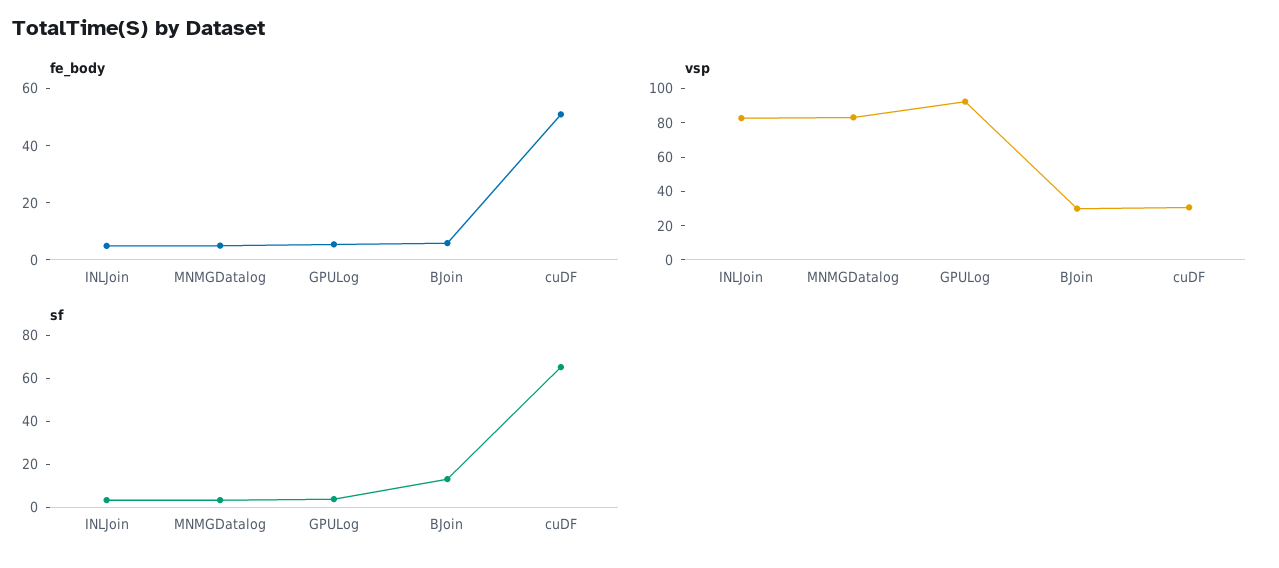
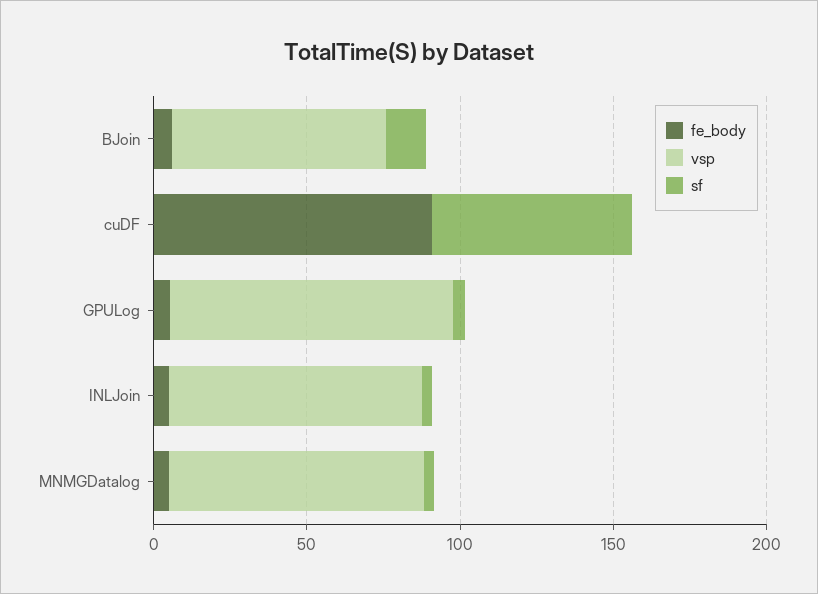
  {
    "fe_body": {
      "INLJoin": 5,
      "MNMGDatalog": 5,
      "GPULog": 5,
      "BJoin": 5,
-     "cuDF": 50
+     "cuDF": 90
    },
    "vsp": {
      "INLJoin": 85,
      "MNMGDatalog": 85,
      "GPULog": 90,
-     "BJoin": 30,
+     "BJoin": 70,
-     "cuDF": 30
+     "cuDF": 0
    },
    "sf": {
      "INLJoin": 5,
      "MNMGDatalog": 5,
      "GPULog": 5,
      "BJoin": 15,
      "cuDF": 65
    }
  }

